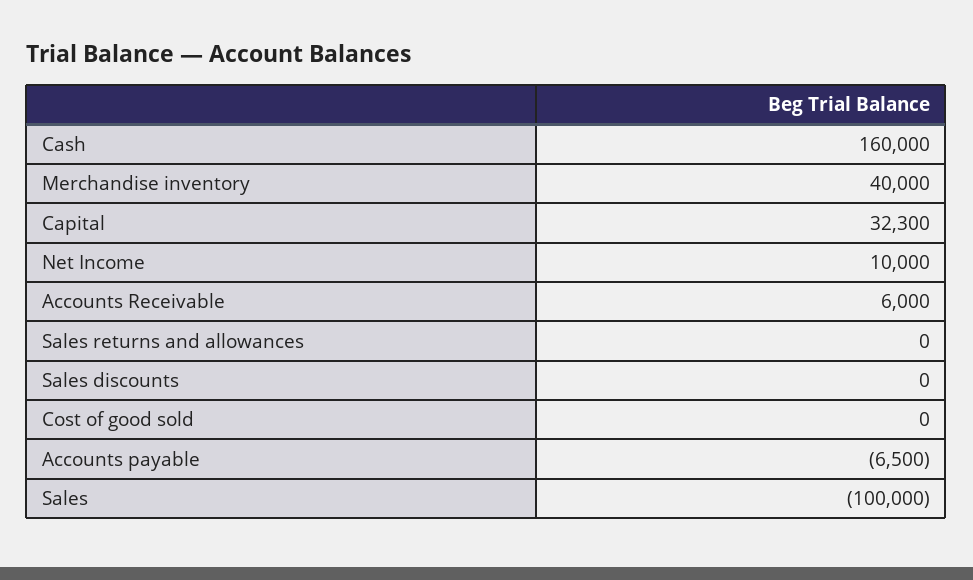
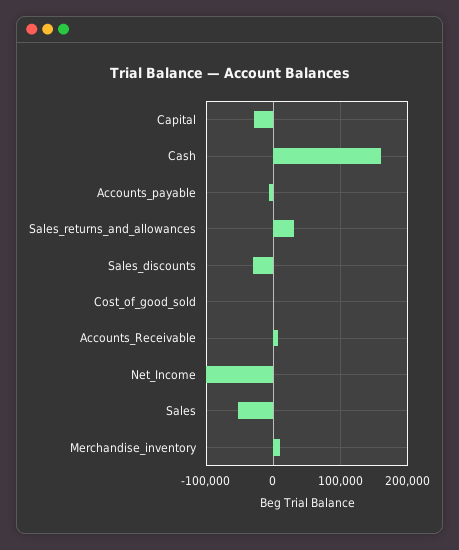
  {
    "Cash": 160000,
-   "Merchandise inventory": 40000,
+   "Merchandise inventory": 10000,
-   "Capital": 32300,
+   "Capital": -30000,
-   "Net Income": 10000,
+   "Net Income": -100000,
    "Accounts Receivable": 6000,
-   "Sales returns and allowances": 0,
+   "Sales returns and allowances": 30000,
-   "Sales discounts": 0,
+   "Sales discounts": -30000,
    "Cost of good sold": 0,
    "Accounts payable": -6500,
-   "Sales": -100000
+   "Sales": -50000
  }

